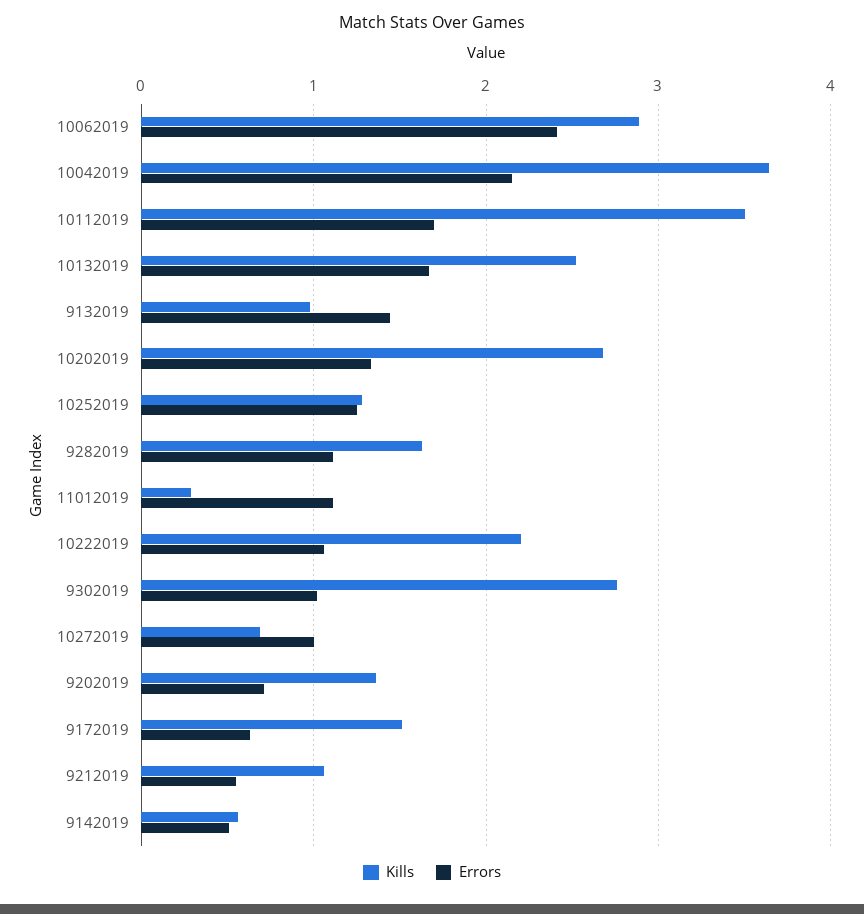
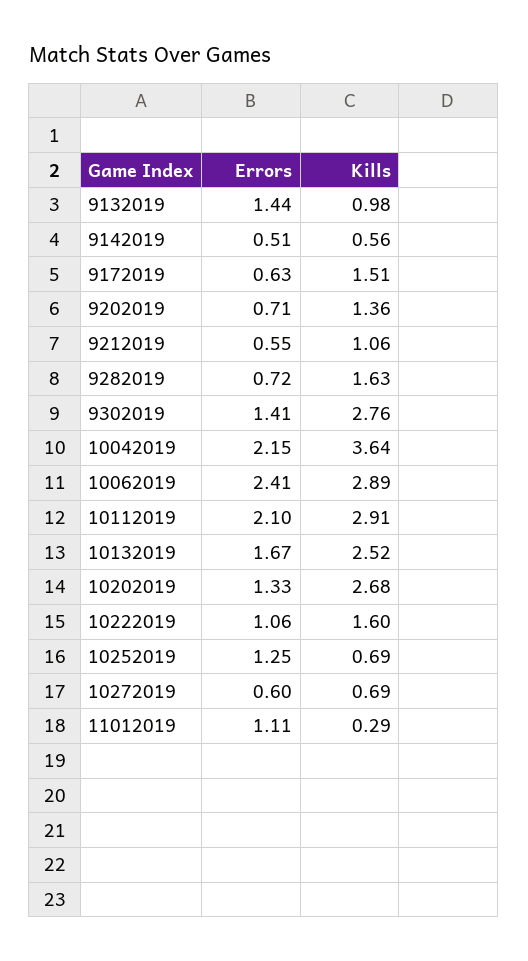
  {
    "Kills": {
      "10062019": 2.89,
      "10042019": 3.64,
-     "10112019": 3.5,
+     "10112019": 2.91,
      "10132019": 2.52,
      "9132019": 0.98,
      "10202019": 2.68,
-     "10252019": 1.3,
+     "10252019": 0.69,
      "9282019": 1.63,
      "11012019": 0.29,
-     "10222019": 2.2,
+     "10222019": 1.6,
      "9302019": 2.76,
      "10272019": 0.69,
      "9202019": 1.36,
      "9172019": 1.51,
      "9212019": 1.06,
      "9142019": 0.56
    },
    "Errors": {
      "10062019": 2.41,
      "10042019": 2.15,
-     "10112019": 1.7,
+     "10112019": 2.1,
      "10132019": 1.67,
      "9132019": 1.44,
      "10202019": 1.33,
      "10252019": 1.25,
-     "9282019": 1.1,
+     "9282019": 0.72,
      "11012019": 1.11,
      "10222019": 1.06,
-     "9302019": 1,
+     "9302019": 1.41,
-     "10272019": 1,
+     "10272019": 0.6,
      "9202019": 0.71,
      "9172019": 0.63,
      "9212019": 0.55,
      "9142019": 0.51
    }
  }

